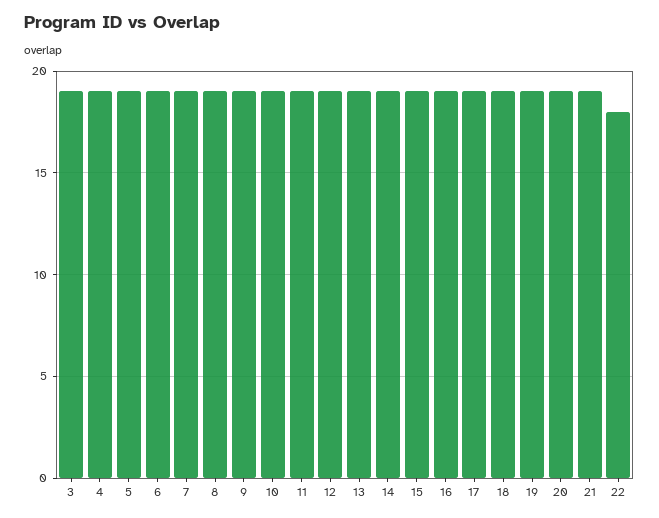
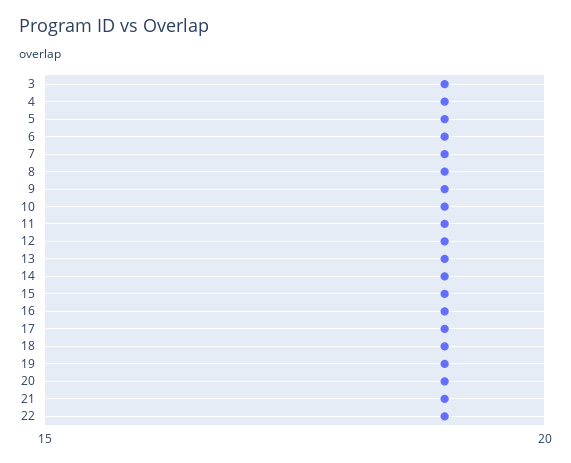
  {
    "3": 19,
    "4": 19,
    "5": 19,
    "6": 19,
    "7": 19,
    "8": 19,
    "9": 19,
    "10": 19,
    "11": 19,
    "12": 19,
    "13": 19,
    "14": 19,
    "15": 19,
    "16": 19,
    "17": 19,
    "18": 19,
    "19": 19,
    "20": 19,
    "21": 19,
-   "22": 18
+   "22": 19
  }

